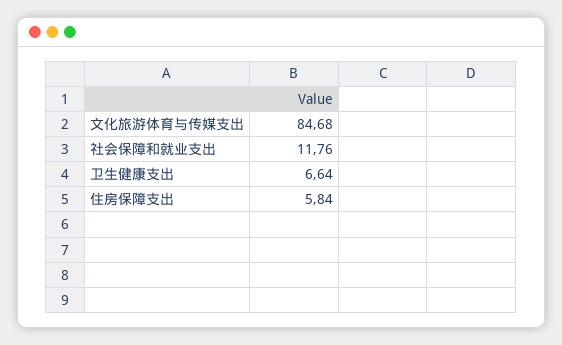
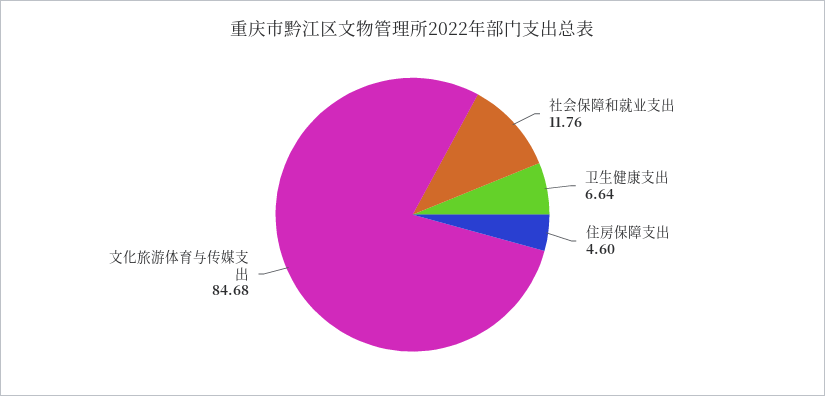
  {
    "文化旅游体育与传媒支出": 84.68,
    "社会保障和就业支出": 11.76,
    "卫生健康支出": 6.64,
-   "住房保障支出": 5.84
+   "住房保障支出": 4.6
  }

